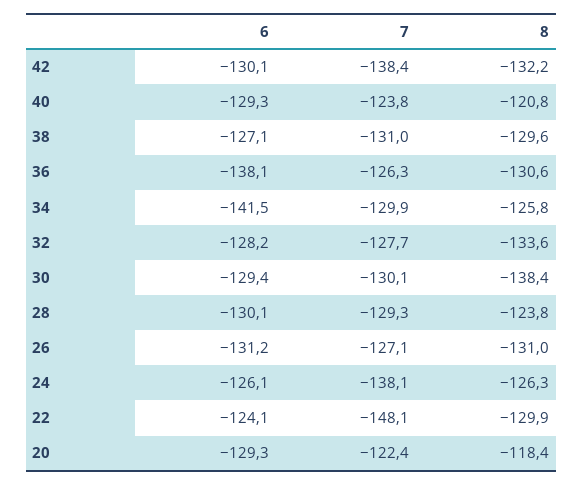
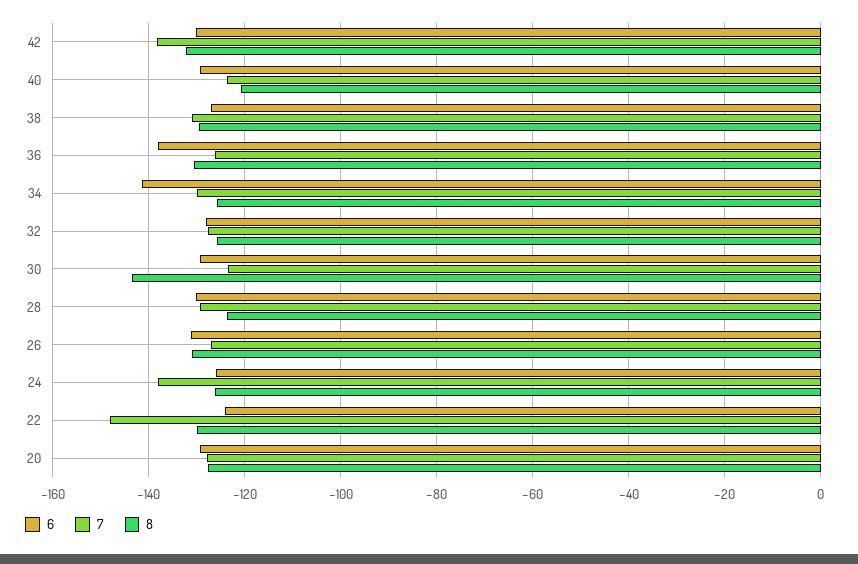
  {
    "6": {
      "42": -130.1,
      "40": -129.3,
      "38": -127.1,
      "36": -138.1,
      "34": -141.5,
      "32": -128.2,
      "30": -129.4,
      "28": -130.1,
      "26": -131.2,
      "24": -126.1,
      "22": -124.1,
      "20": -129.3
    },
    "7": {
      "42": -138.4,
      "40": -123.8,
      "38": -131,
      "36": -126.3,
      "34": -129.9,
      "32": -127.7,
-     "30": -130.1,
+     "30": -124,
      "28": -129.3,
      "26": -127.1,
      "24": -138.1,
      "22": -148.1,
-     "20": -122.4
+     "20": -128
    },
    "8": {
      "42": -132.2,
      "40": -120.8,
      "38": -129.6,
      "36": -130.6,
      "34": -125.8,
-     "32": -133.6,
+     "32": -126,
-     "30": -138.4,
+     "30": -144,
      "28": -123.8,
      "26": -131,
      "24": -126.3,
      "22": -129.9,
-     "20": -118.4
+     "20": -128
    }
  }

